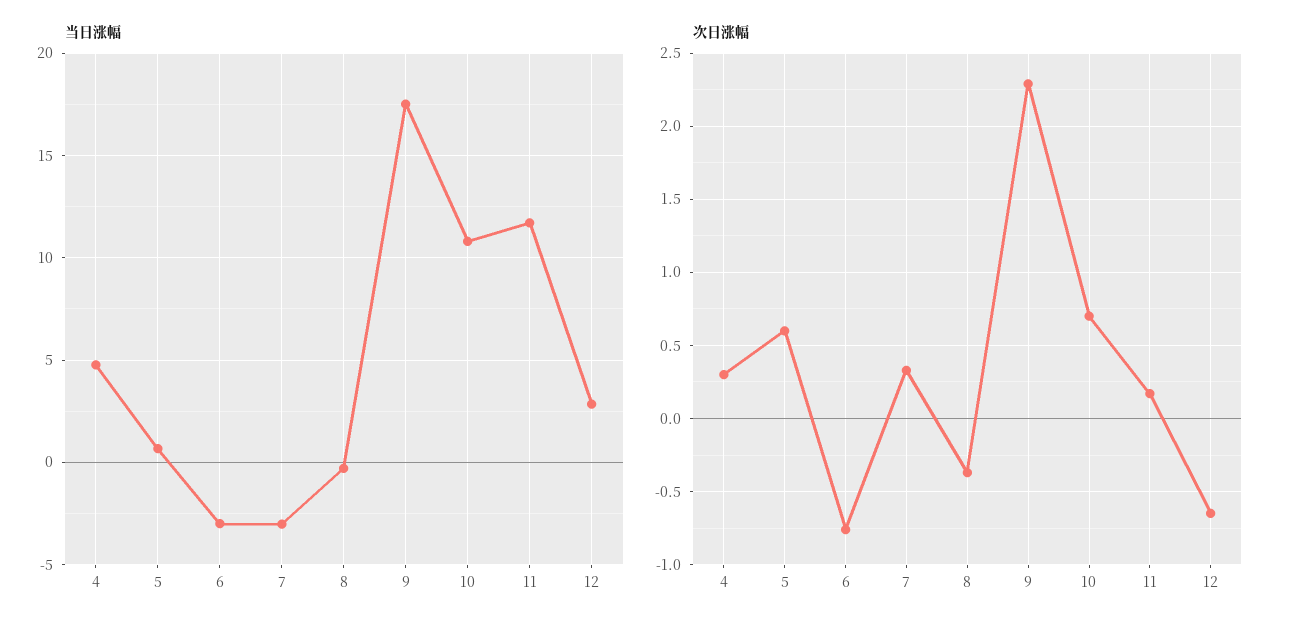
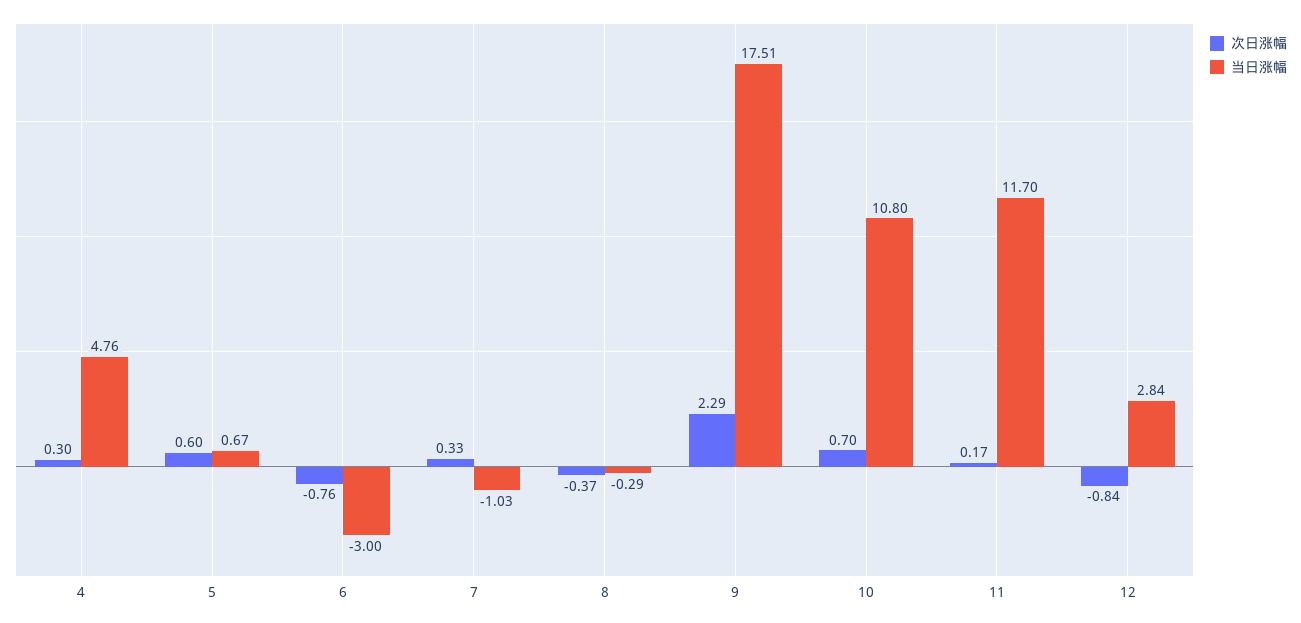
  {
    "当日涨幅": {
      "4": 4.76,
      "5": 0.67,
      "6": -3,
-     "7": -3,
+     "7": -1.03,
      "8": -0.29,
      "9": 17.51,
      "10": 10.8,
      "11": 11.7,
      "12": 2.84
    },
    "次日涨幅": {
      "4": 0.3,
      "5": 0.6,
      "6": -0.76,
      "7": 0.33,
      "8": -0.37,
      "9": 2.29,
      "10": 0.7,
      "11": 0.17,
-     "12": -0.65
+     "12": -0.84
    }
  }

